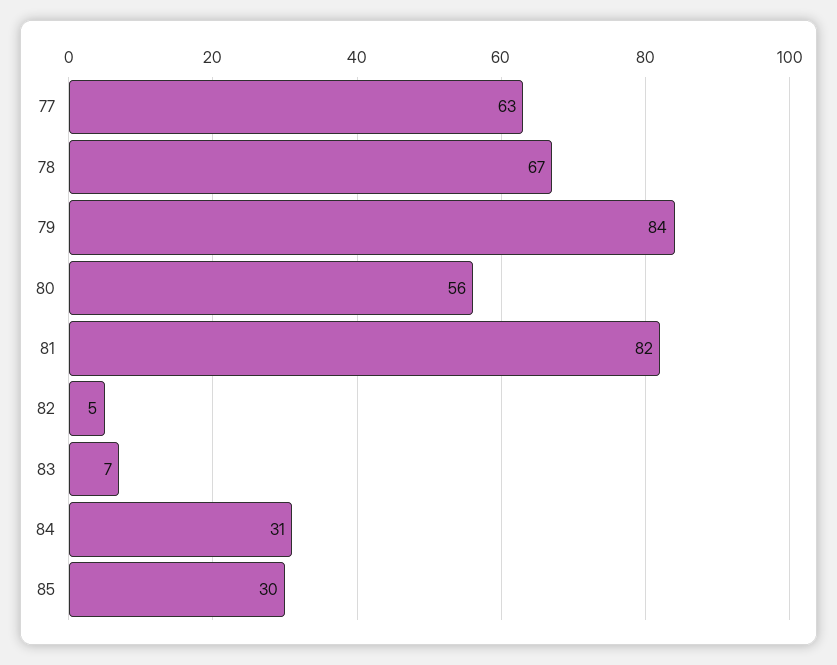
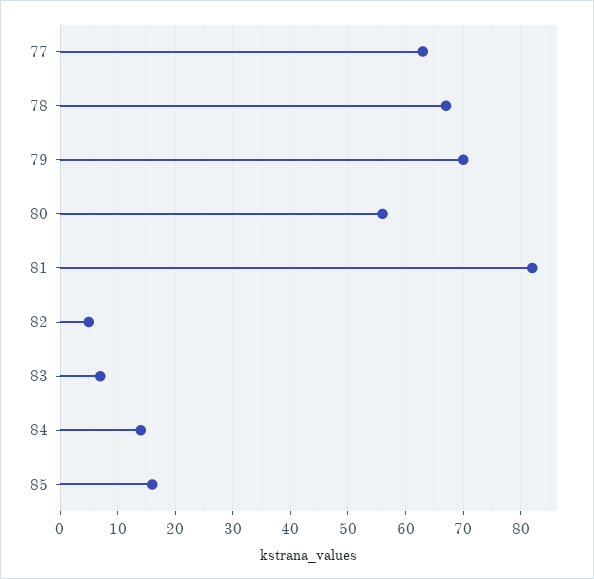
  {
    "77": 63,
    "78": 67,
-   "79": 84,
+   "79": 70,
    "80": 56,
    "81": 82,
    "82": 5,
    "83": 7,
-   "84": 31,
+   "84": 15,
-   "85": 30
+   "85": 15
  }

